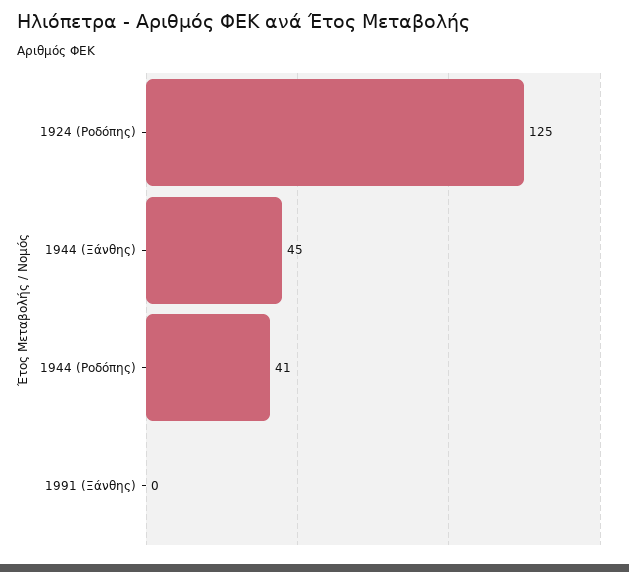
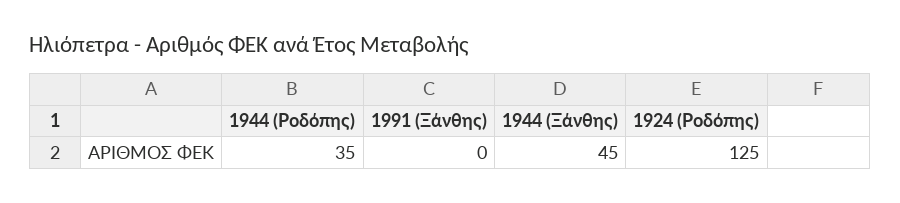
  {
    "1924 (Ροδόπης)": 125,
    "1944 (Ξάνθης)": 45,
-   "1944 (Ροδόπης)": 41,
+   "1944 (Ροδόπης)": 35,
    "1991 (Ξάνθης)": 0
  }

